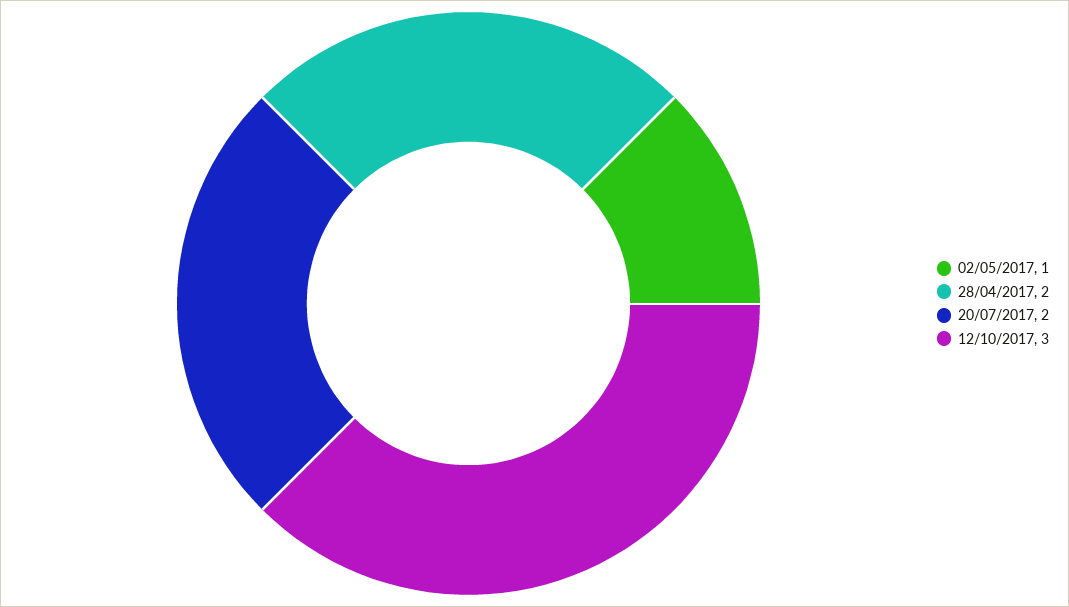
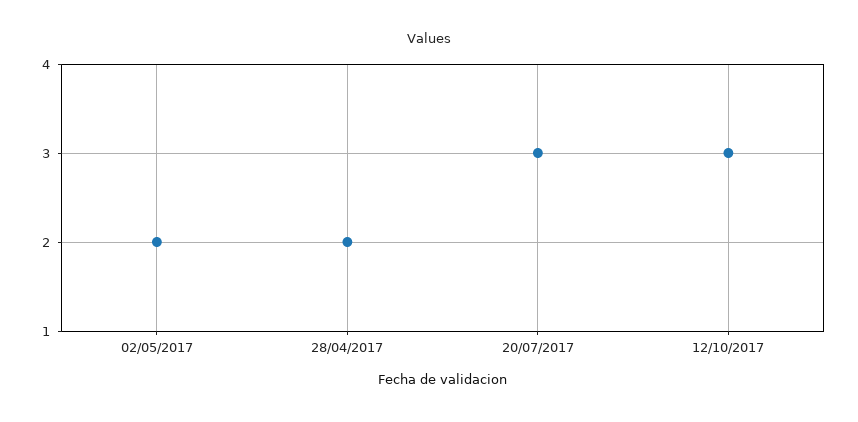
  {
-   "02/05/2017": 1,
+   "02/05/2017": 2,
    "28/04/2017": 2,
-   "20/07/2017": 2,
+   "20/07/2017": 3,
    "12/10/2017": 3
  }

